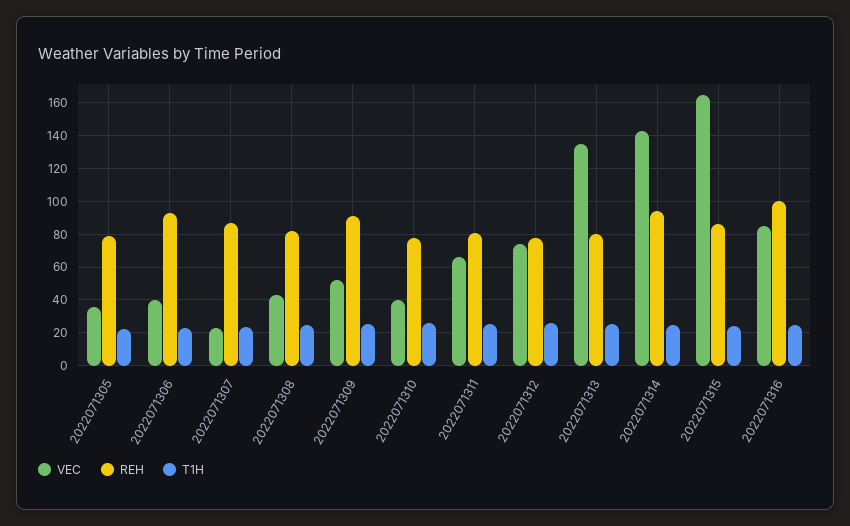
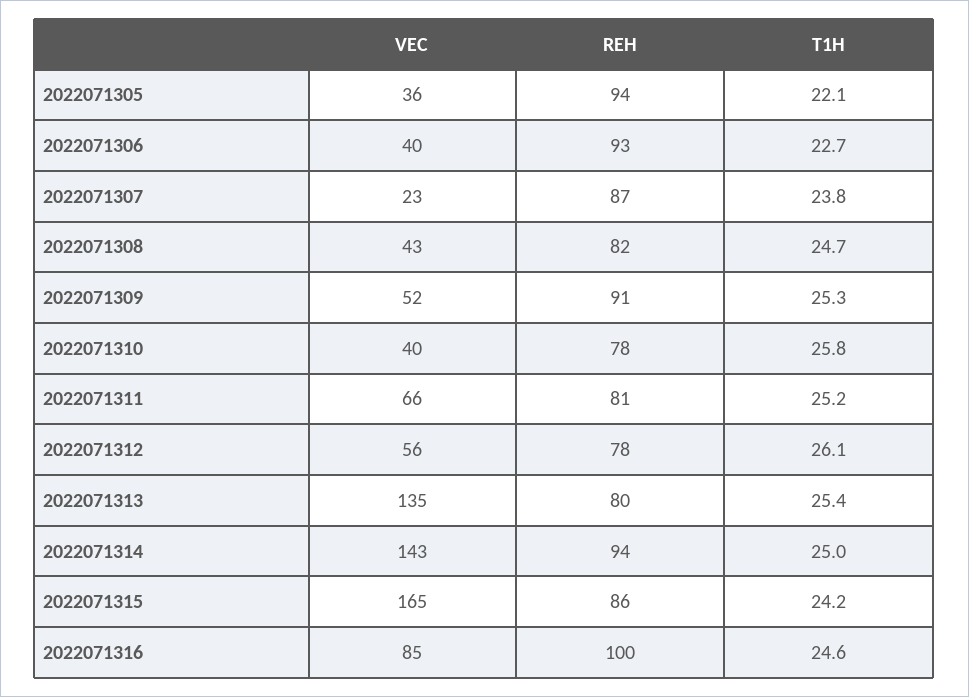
  {
    "VEC": {
      "2022071305": 36,
      "2022071306": 40,
      "2022071307": 23,
      "2022071308": 43,
      "2022071309": 52,
      "2022071310": 40,
      "2022071311": 66,
-     "2022071312": 75,
+     "2022071312": 56,
      "2022071313": 135,
      "2022071314": 143,
      "2022071315": 165,
      "2022071316": 85
    },
    "REH": {
-     "2022071305": 80,
+     "2022071305": 94,
      "2022071306": 93,
      "2022071307": 87,
      "2022071308": 82,
      "2022071309": 91,
      "2022071310": 78,
      "2022071311": 81,
      "2022071312": 78,
      "2022071313": 80,
      "2022071314": 94,
      "2022071315": 86,
      "2022071316": 100
    },
    "T1H": {
      "2022071305": 22.1,
      "2022071306": 22.7,
      "2022071307": 23.8,
      "2022071308": 24.7,
      "2022071309": 25.3,
      "2022071310": 25.8,
      "2022071311": 25.2,
      "2022071312": 26.1,
      "2022071313": 25.4,
      "2022071314": 25,
      "2022071315": 24.2,
      "2022071316": 24.6
    }
  }

